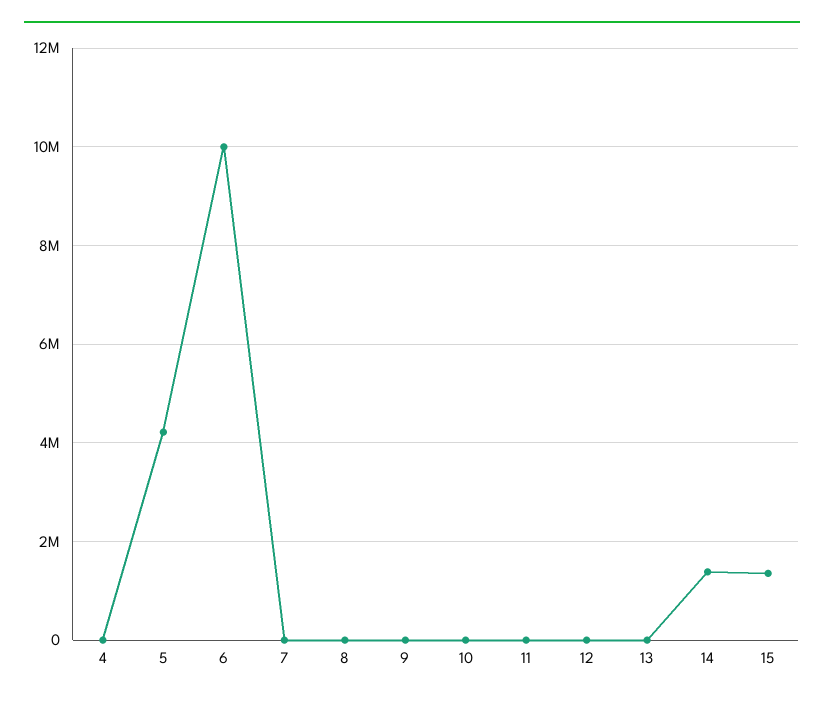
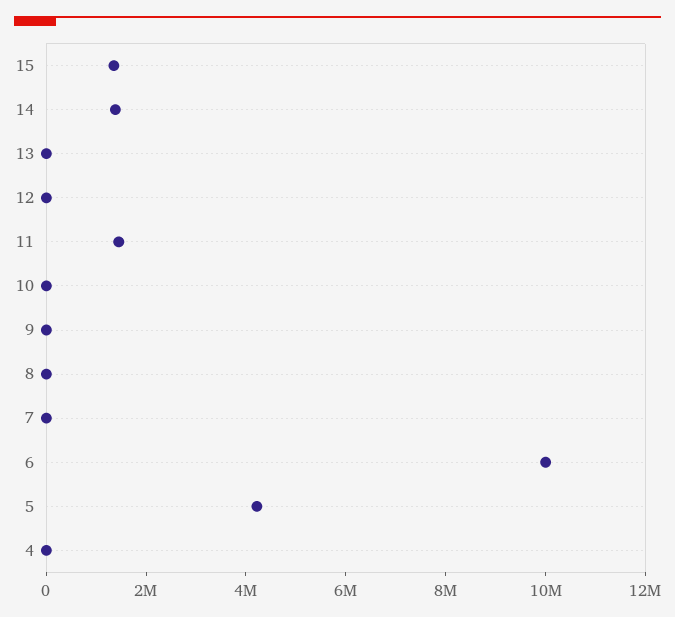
  {
    "4": 0,
    "5": 4200000,
    "6": 10000000,
    "7": 0,
    "8": 0,
    "9": 0,
    "10": 0,
-   "11": 0,
+   "11": 1500000,
    "12": 0,
    "13": 0,
    "14": 1400000,
    "15": 1400000
  }

